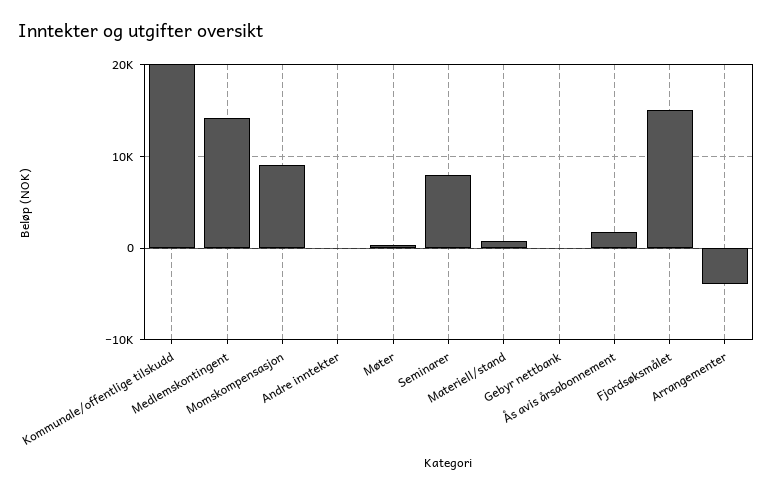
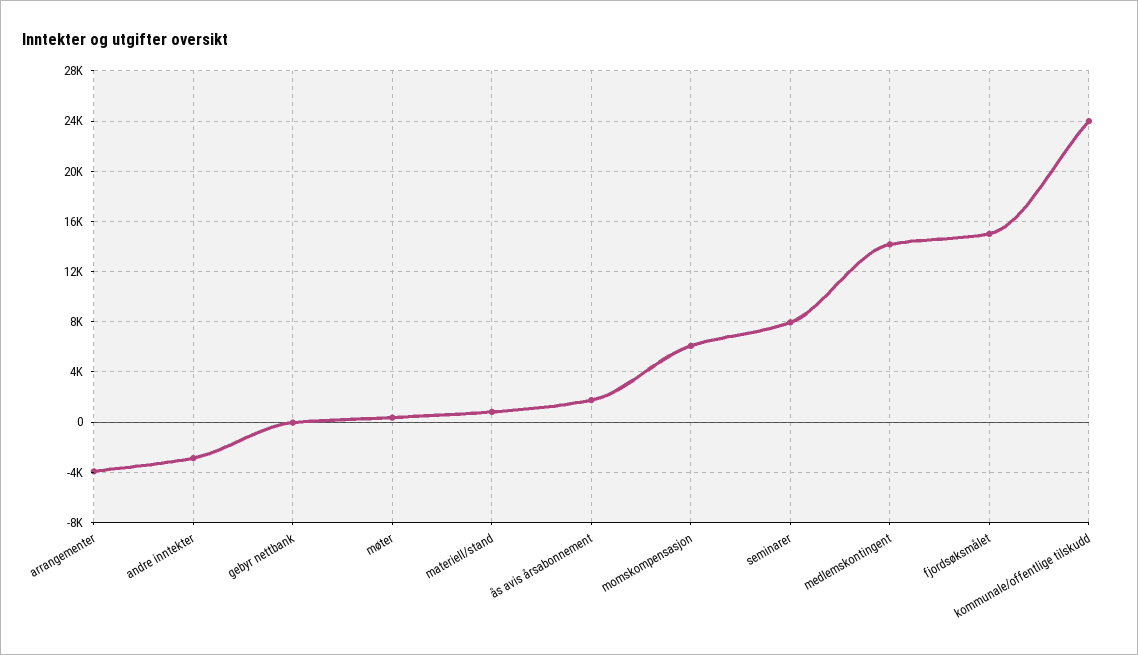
  {
-   "Kommunale/offentlige tilskudd": 20000,
+   "Kommunale/offentlige tilskudd": 24000,
    "Medlemskontingent": 14000,
-   "Momskompensasjon": 9000,
+   "Momskompensasjon": 6000,
-   "Andre inntekter": 0,
+   "Andre inntekter": -3000,
    "Møter": 500,
    "Seminarer": 8000,
    "Materiell/stand": 1000,
    "Gebyr nettbank": 0,
    "Ås avis årsabonnement": 1500,
    "Fjordsøksmålet": 15000,
    "Arrangementer": -4000
  }

